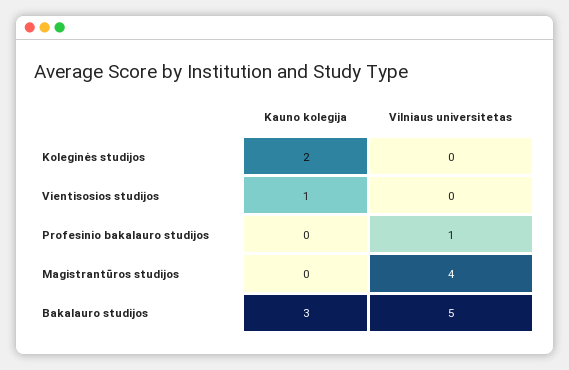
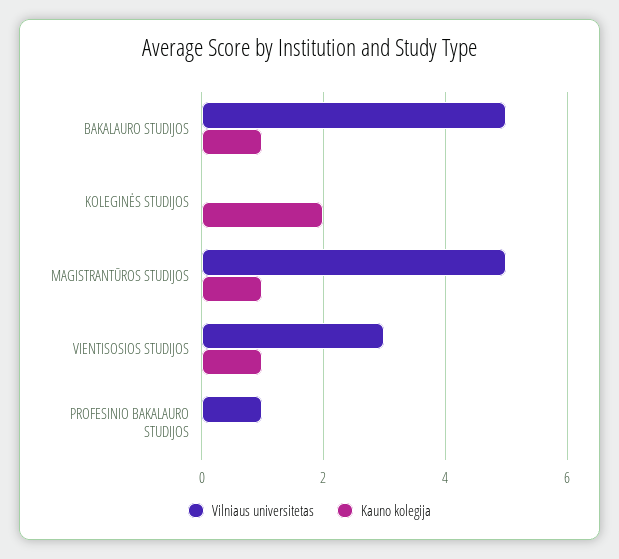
  {
    "Kauno kolegija": {
      "Koleginės studijos": 2,
      "Vientisosios studijos": 1,
      "Profesinio bakalauro studijos": 0,
-     "Magistrantūros studijos": 0,
+     "Magistrantūros studijos": 1,
-     "Bakalauro studijos": 3
+     "Bakalauro studijos": 1
    },
    "Vilniaus universitetas": {
      "Koleginės studijos": 0,
-     "Vientisosios studijos": 0,
+     "Vientisosios studijos": 3,
      "Profesinio bakalauro studijos": 1,
-     "Magistrantūros studijos": 4,
+     "Magistrantūros studijos": 5,
      "Bakalauro studijos": 5
    }
  }

